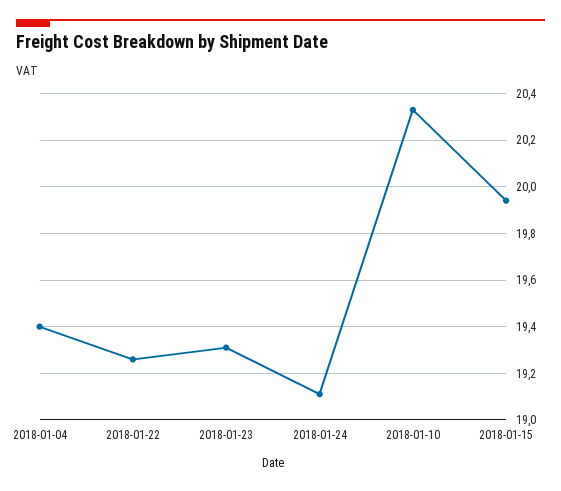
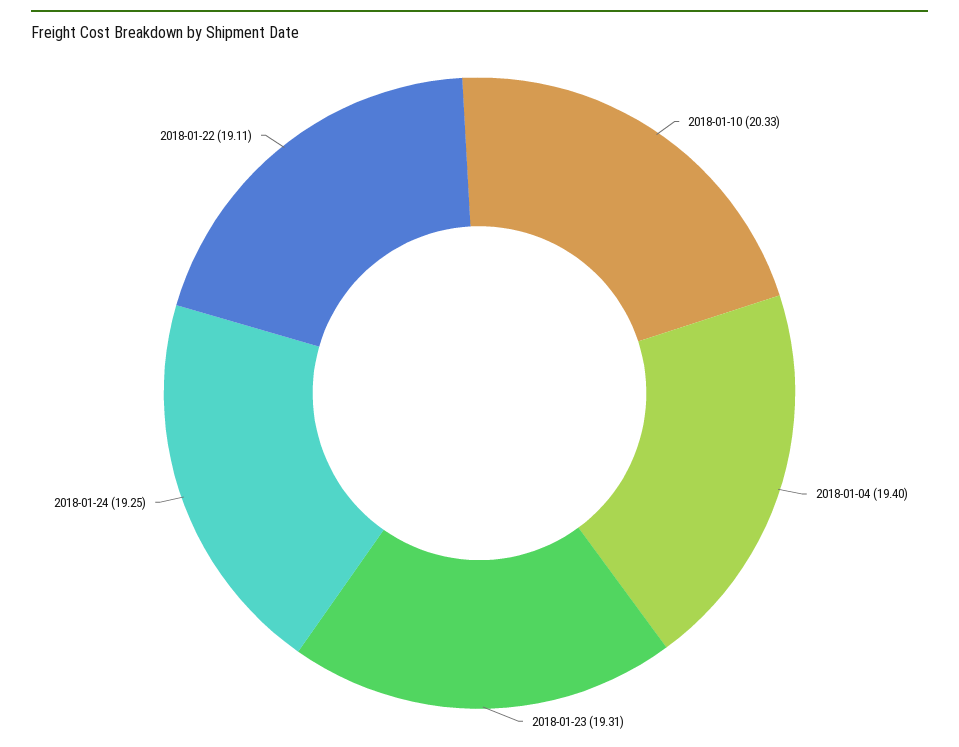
  {
    "2018-01-04": 19.4,
-   "2018-01-22": 19.25,
+   "2018-01-22": 19.11,
    "2018-01-23": 19.31,
-   "2018-01-24": 19.1,
+   "2018-01-24": 19.25,
-   "2018-01-10": 20.33,
+   "2018-01-10": 20.33
-   "2018-01-15": 19.95
  }

